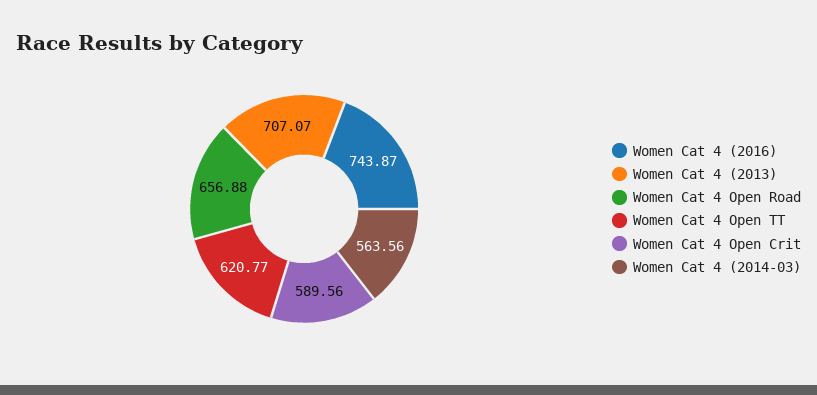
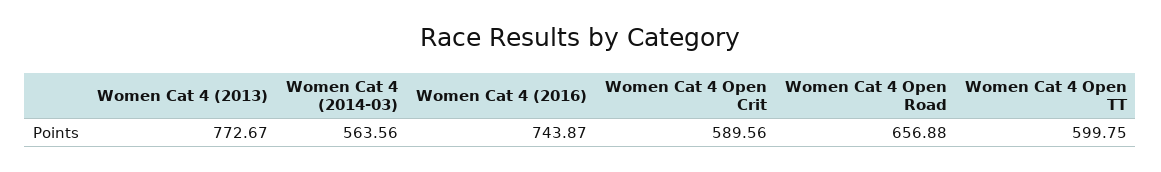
  {
    "Women Cat 4 (2016)": 743.87,
-   "Women Cat 4 (2013)": 707.07,
+   "Women Cat 4 (2013)": 772.67,
    "Women Cat 4 Open Road": 656.88,
-   "Women Cat 4 Open TT": 620.77,
+   "Women Cat 4 Open TT": 599.75,
    "Women Cat 4 Open Crit": 589.56,
    "Women Cat 4 (2014-03)": 563.56
  }

